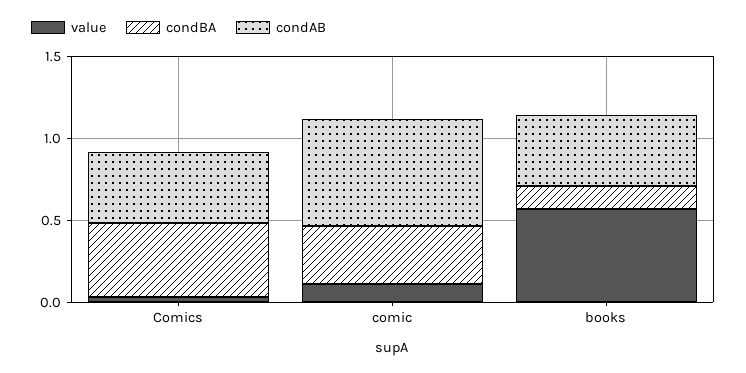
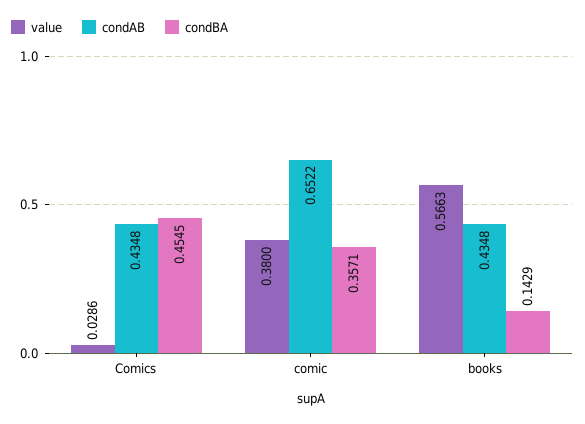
  {
    "value": {
      "Comics": 0.0286,
-     "comic": 0.1,
+     "comic": 0.38,
      "books": 0.5663
    },
    "condBA": {
      "Comics": 0.4545,
      "comic": 0.3571,
      "books": 0.1429
    },
    "condAB": {
      "Comics": 0.4348,
      "comic": 0.6522,
      "books": 0.4348
    }
  }

